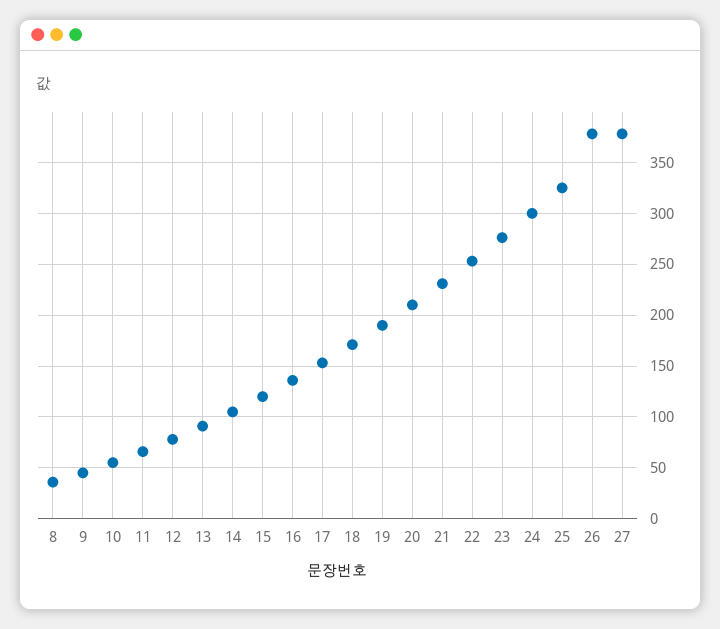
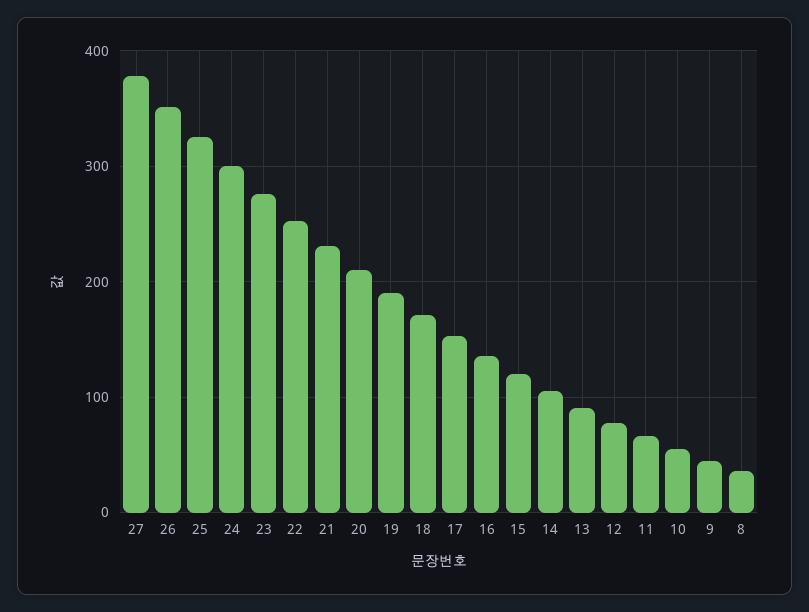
  {
    "8": 40,
    "9": 50,
    "10": 60,
    "11": 70,
    "12": 80,
    "13": 90,
    "14": 110,
    "15": 120,
    "16": 140,
    "17": 150,
    "18": 170,
    "19": 190,
    "20": 210,
    "21": 230,
    "22": 250,
    "23": 280,
    "24": 300,
    "25": 330,
-   "26": 380,
+   "26": 350,
    "27": 380
  }

